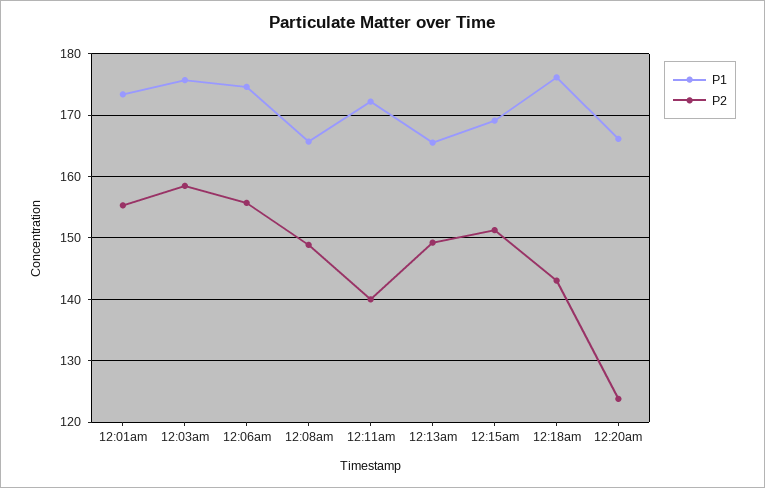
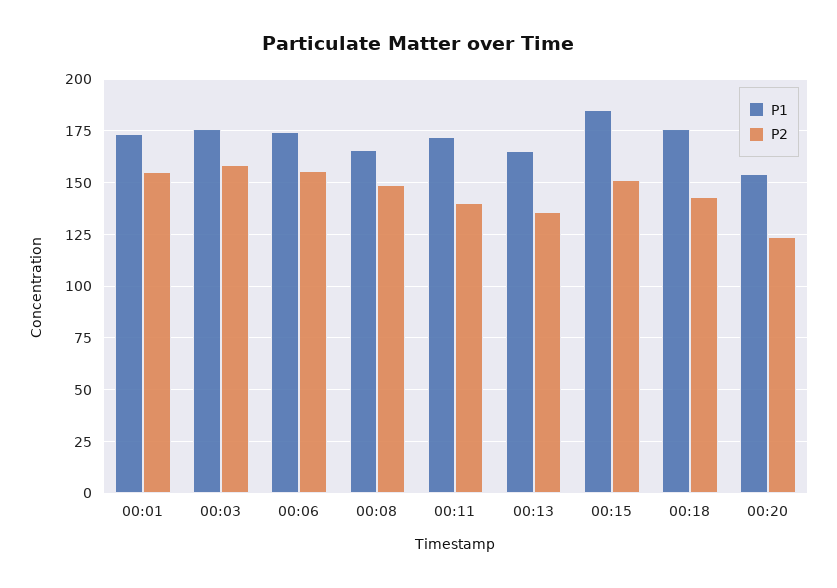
  {
    "P1": {
      "12:01am": 173,
      "12:03am": 176,
      "12:06am": 175,
      "12:08am": 166,
      "12:11am": 172,
      "12:13am": 166,
-     "12:15am": 169,
+     "12:15am": 185,
      "12:18am": 176,
-     "12:20am": 166
+     "12:20am": 155
    },
    "P2": {
      "12:01am": 155,
      "12:03am": 158,
      "12:06am": 156,
      "12:08am": 149,
      "12:11am": 140,
-     "12:13am": 149,
+     "12:13am": 135,
      "12:15am": 151,
      "12:18am": 143,
      "12:20am": 124
    }
  }

